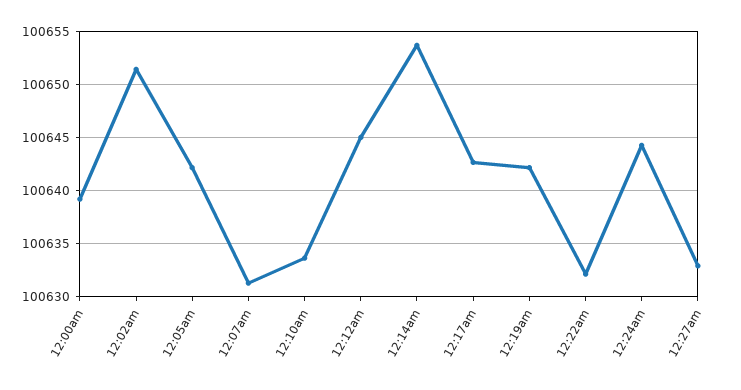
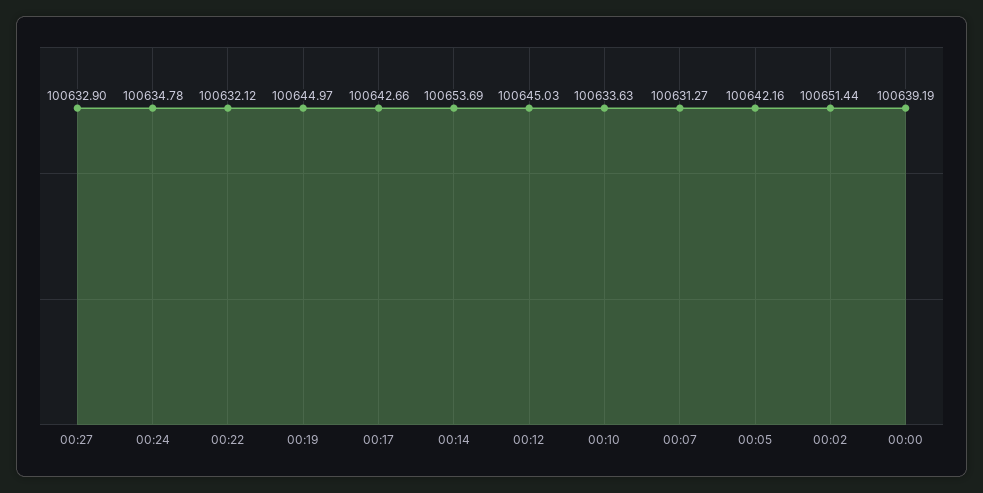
  {
    "12:00am": 100639.19,
    "12:02am": 100651.44,
    "12:05am": 100642.16,
    "12:07am": 100631.27,
    "12:10am": 100633.63,
    "12:12am": 100645.03,
    "12:14am": 100653.69,
    "12:17am": 100642.66,
-   "12:19am": 100642,
+   "12:19am": 100644.97,
    "12:22am": 100632.12,
-   "12:24am": 100644,
+   "12:24am": 100634.78,
    "12:27am": 100632.9
  }

